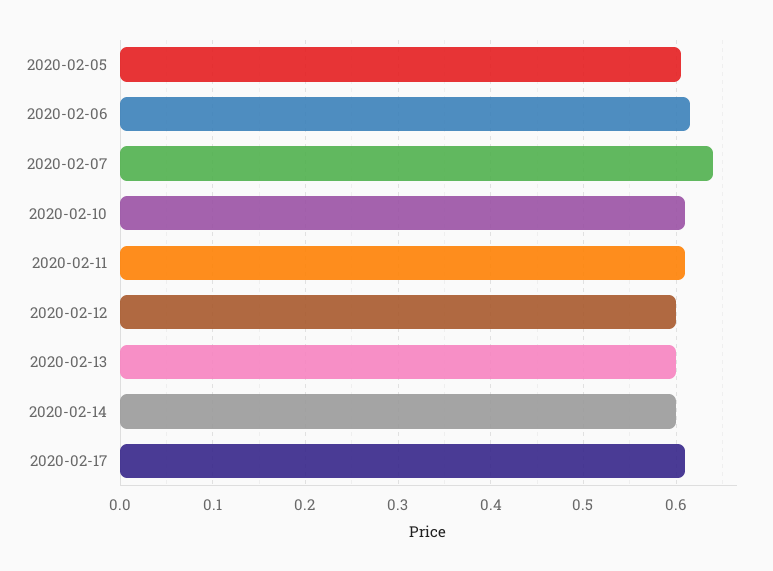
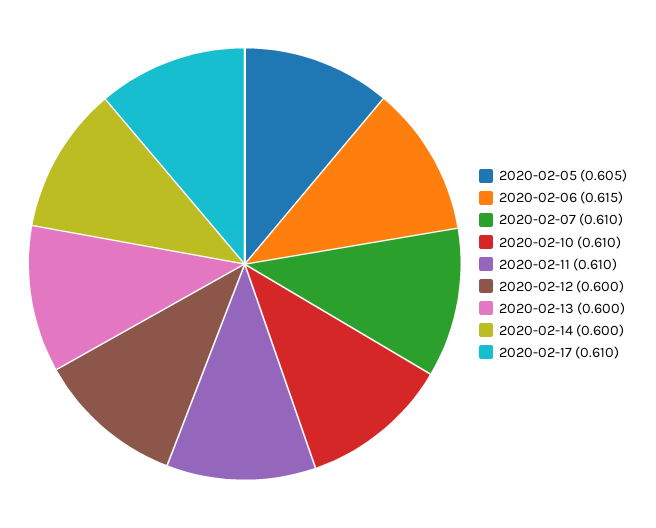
  {
    "2020-02-05": 0.605,
    "2020-02-06": 0.615,
-   "2020-02-07": 0.64,
+   "2020-02-07": 0.61,
    "2020-02-10": 0.61,
    "2020-02-11": 0.61,
    "2020-02-12": 0.6,
    "2020-02-13": 0.6,
    "2020-02-14": 0.6,
    "2020-02-17": 0.61
  }

